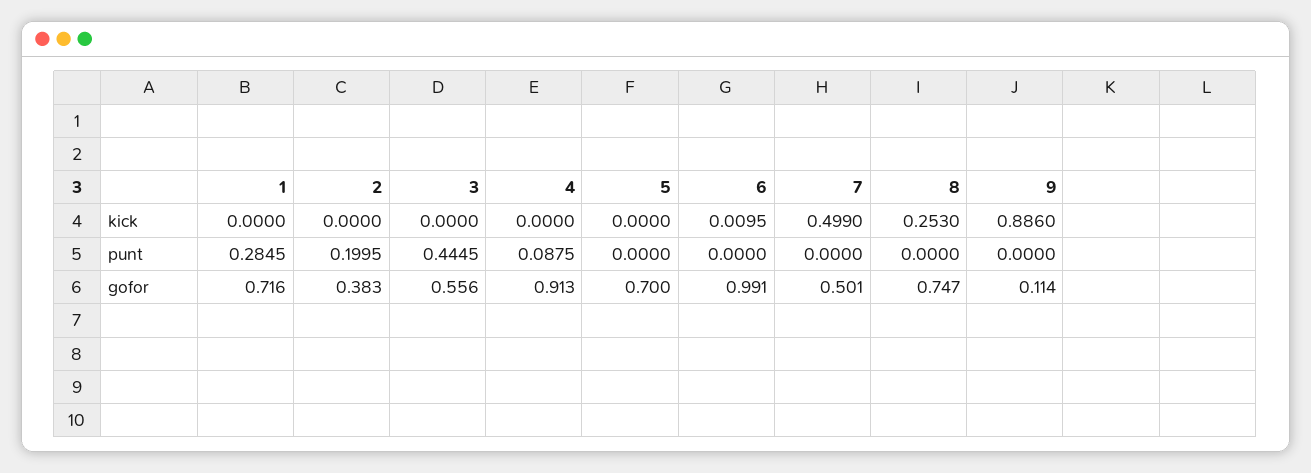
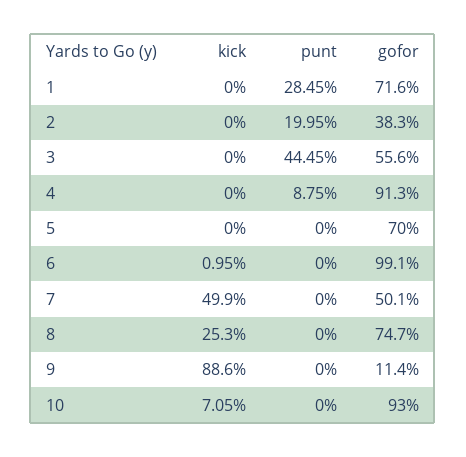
  {
    "1": {
      "kick": 0,
      "punt": 0.2845,
      "gofor": 0.716
    },
    "2": {
      "kick": 0,
      "punt": 0.1995,
      "gofor": 0.383
    },
    "3": {
      "kick": 0,
      "punt": 0.4445,
      "gofor": 0.556
    },
    "4": {
      "kick": 0,
      "punt": 0.0875,
      "gofor": 0.913
    },
    "5": {
      "kick": 0,
      "punt": 0,
      "gofor": 0.7
    },
    "6": {
      "kick": 0.0095,
      "punt": 0,
      "gofor": 0.991
    },
    "7": {
      "kick": 0.499,
      "punt": 0,
      "gofor": 0.501
    },
    "8": {
      "kick": 0.253,
      "punt": 0,
      "gofor": 0.747
    },
    "9": {
      "kick": 0.886,
      "punt": 0,
      "gofor": 0.114
-   }
+   },
+   "10": {
+     "kick": 0.0705,
+     "punt": 0,
+     "gofor": 0.93
+   }
  }

